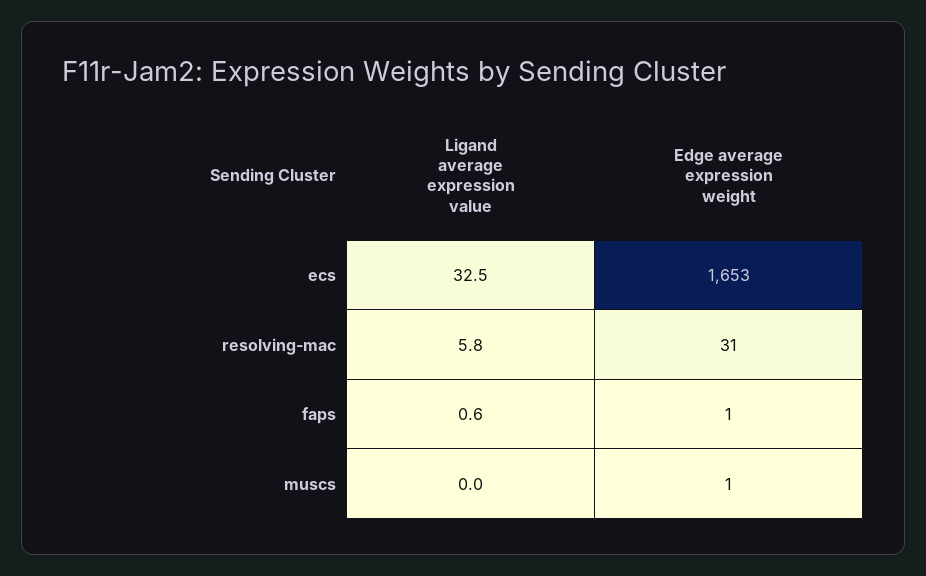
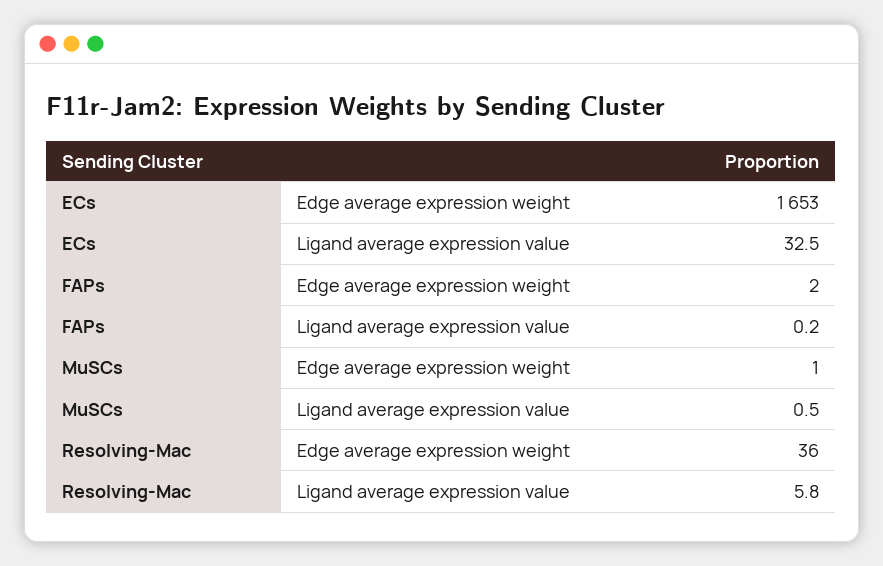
  {
    "Ligand average expression value": {
      "ecs": 32.5,
      "resolving-mac": 5.8,
-     "faps": 0.6,
+     "faps": 0.2,
-     "muscs": 0
+     "muscs": 0.5
    },
    "Edge average expression weight": {
      "ecs": 1653,
-     "resolving-mac": 31,
+     "resolving-mac": 36,
-     "faps": 1,
+     "faps": 2,
      "muscs": 1
    }
  }

